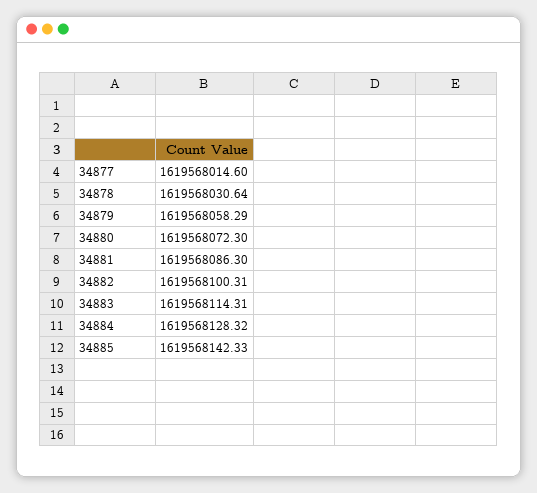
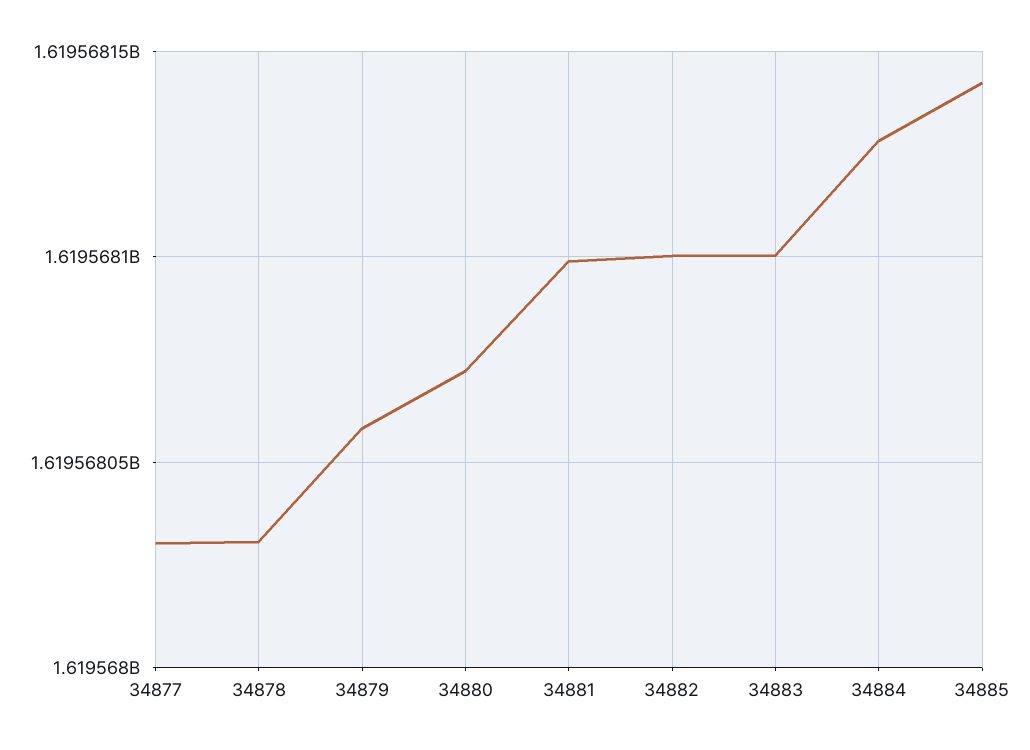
  {
-   "34877": 1619568014.6,
+   "34877": 1619568030,
    "34878": 1619568030.64,
    "34879": 1619568058.29,
    "34880": 1619568072.3,
-   "34881": 1619568086.3,
+   "34881": 1619568100,
    "34882": 1619568100.31,
-   "34883": 1619568114.31,
+   "34883": 1619568100,
    "34884": 1619568128.32,
    "34885": 1619568142.33
  }

